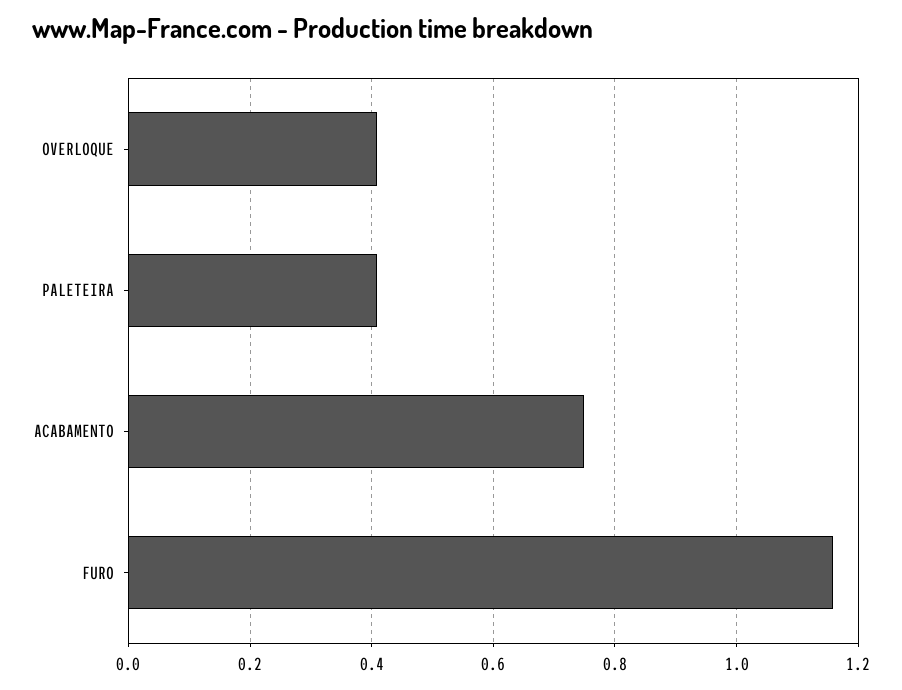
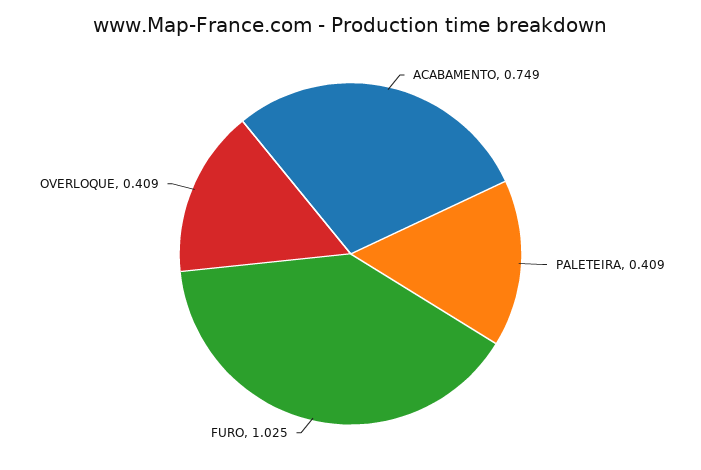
  {
    "OVERLOQUE": 0.409,
    "PALETEIRA": 0.409,
    "ACABAMENTO": 0.749,
-   "FURO": 1.16
+   "FURO": 1.025
  }

